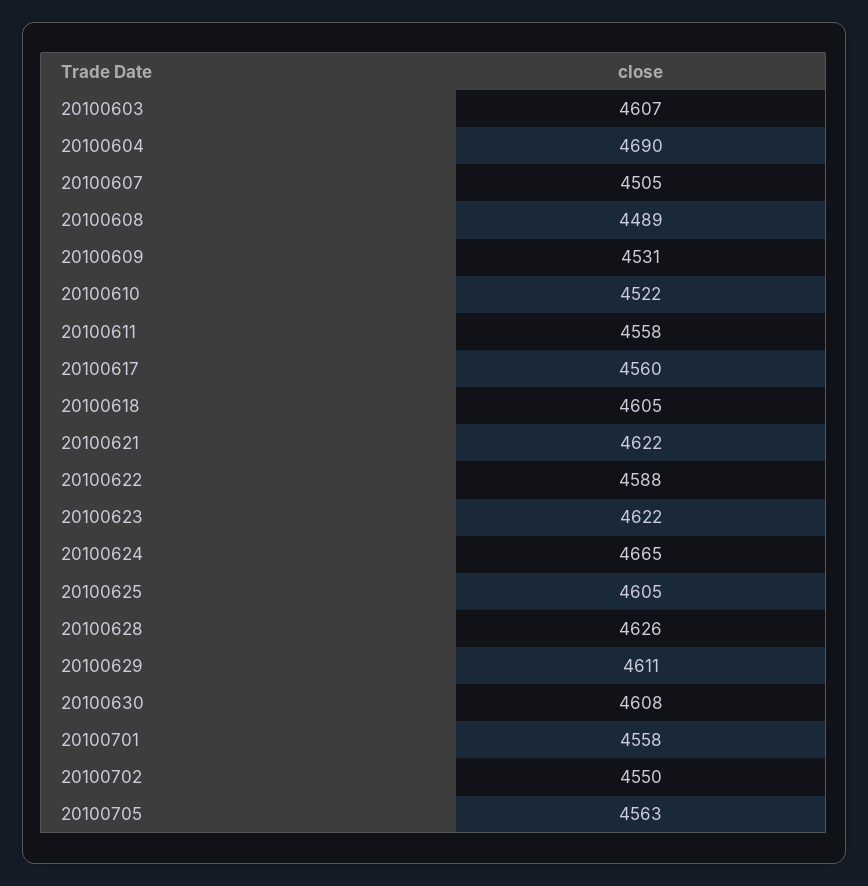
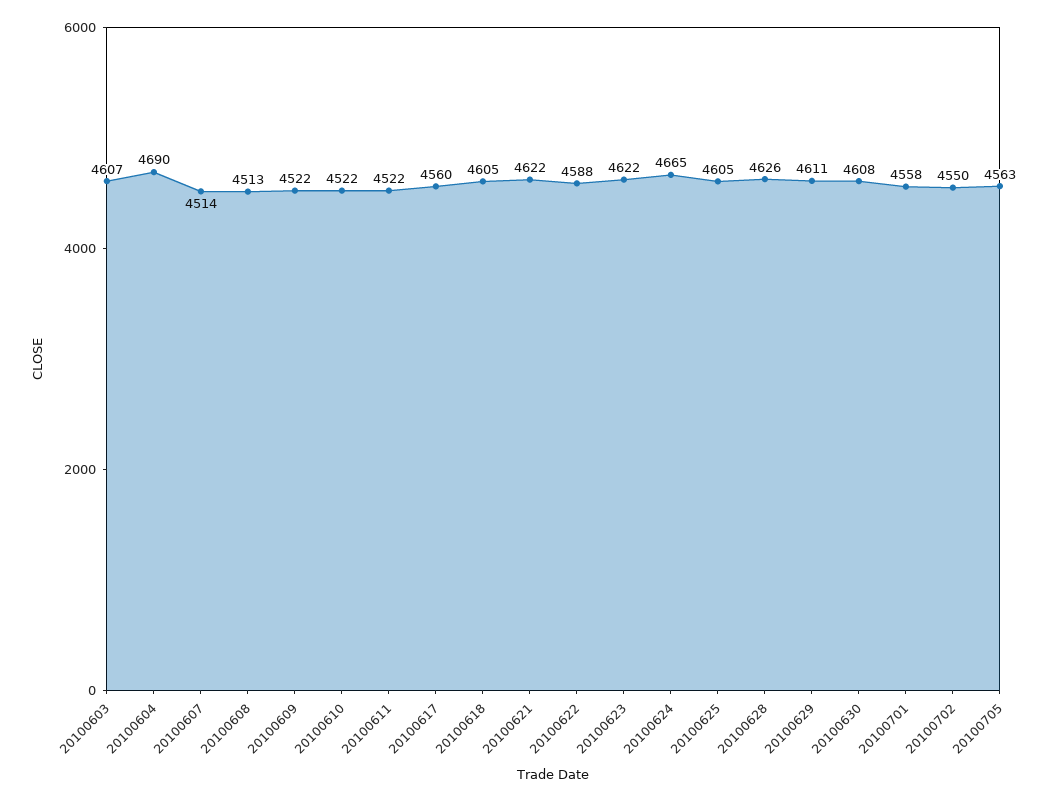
  {
    "20100603": 4607,
    "20100604": 4690,
-   "20100607": 4505,
+   "20100607": 4514,
-   "20100608": 4489,
+   "20100608": 4513,
-   "20100609": 4531,
+   "20100609": 4522,
    "20100610": 4522,
-   "20100611": 4558,
+   "20100611": 4522,
    "20100617": 4560,
    "20100618": 4605,
    "20100621": 4622,
    "20100622": 4588,
    "20100623": 4622,
    "20100624": 4665,
    "20100625": 4605,
    "20100628": 4626,
    "20100629": 4611,
    "20100630": 4608,
    "20100701": 4558,
    "20100702": 4550,
    "20100705": 4563
  }

